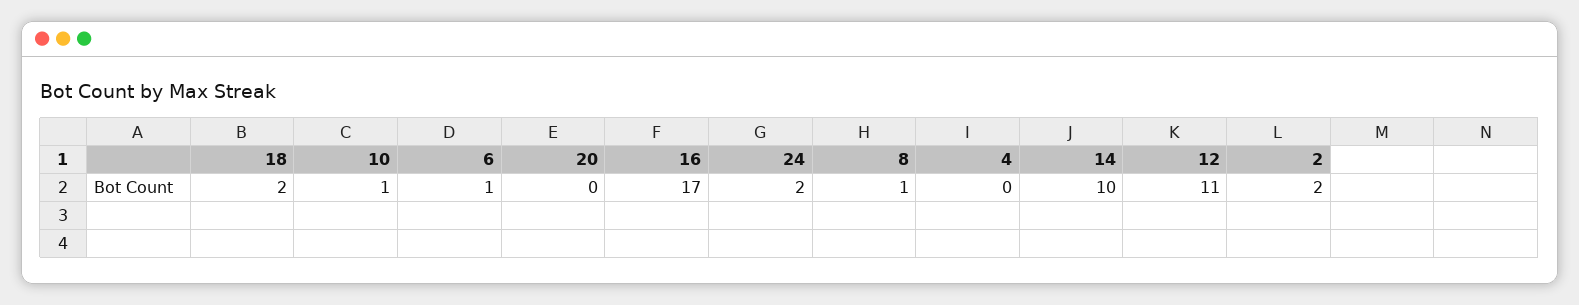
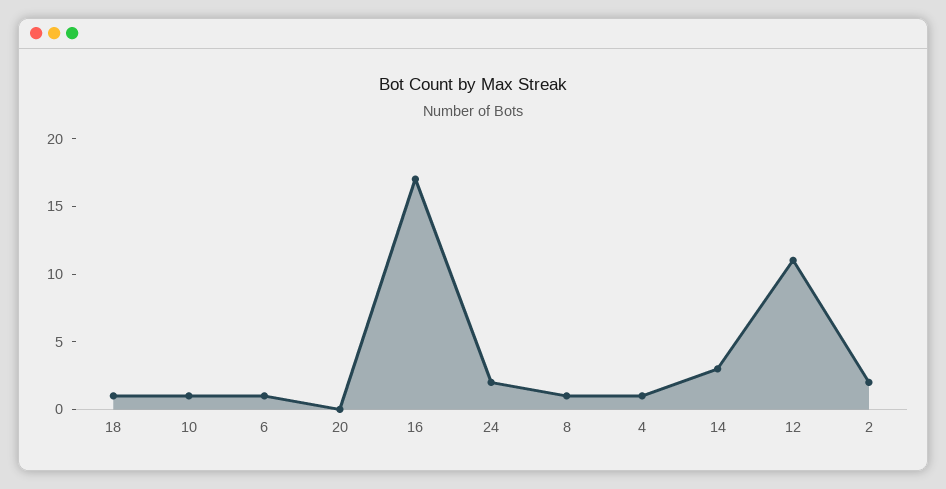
  {
-   "18": 2,
+   "18": 1,
    "10": 1,
    "6": 1,
    "20": 0,
    "16": 17,
    "24": 2,
    "8": 1,
-   "4": 0,
+   "4": 1,
-   "14": 10,
+   "14": 3,
    "12": 11,
    "2": 2
  }

